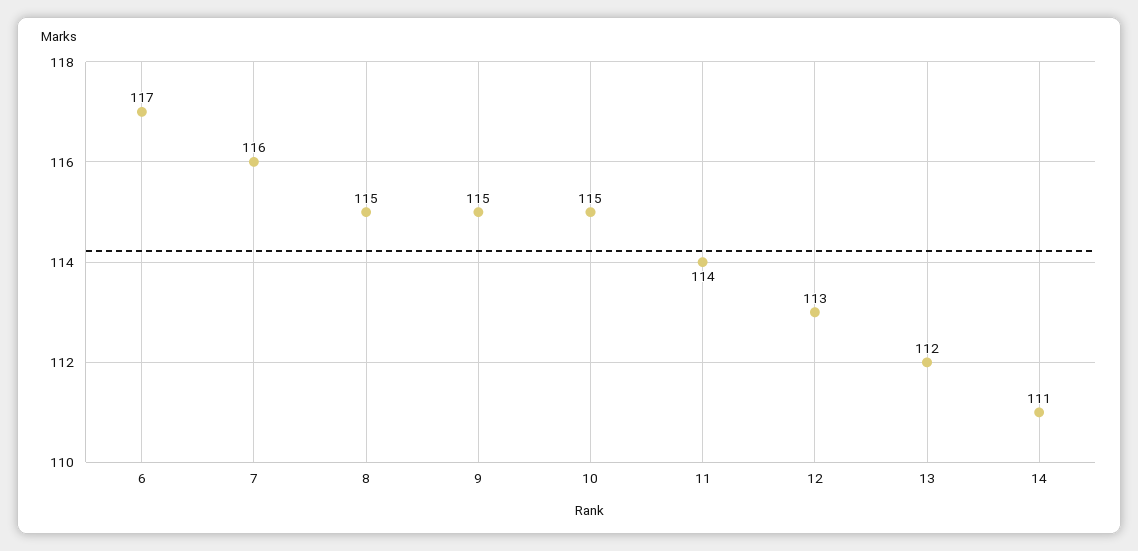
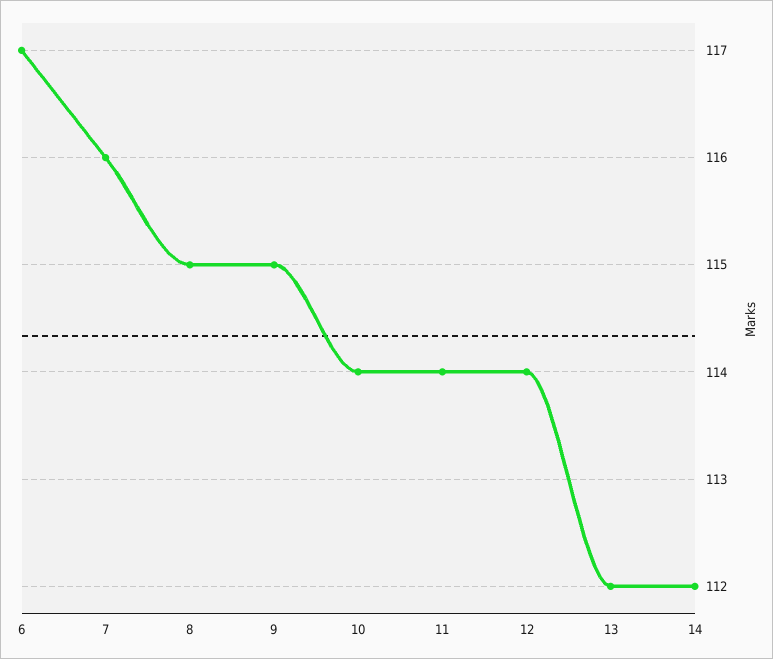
  {
    "6": 117,
    "7": 116,
    "8": 115,
    "9": 115,
-   "10": 115,
+   "10": 114,
    "11": 114,
-   "12": 113,
+   "12": 114,
    "13": 112,
-   "14": 111
+   "14": 112
  }

